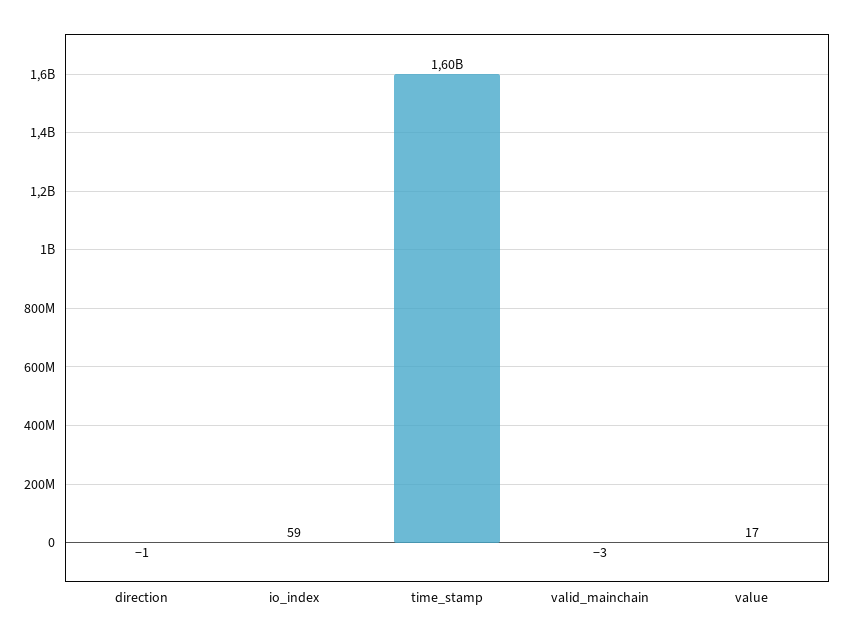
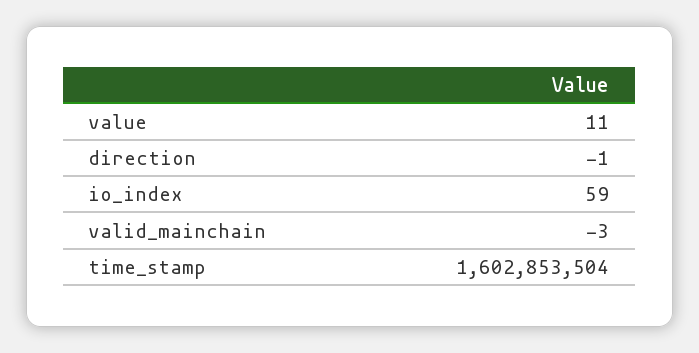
  {
    "direction": -1,
    "io_index": 59,
    "time_stamp": 1602853504,
    "valid_mainchain": -3,
-   "value": 17
+   "value": 11
  }

